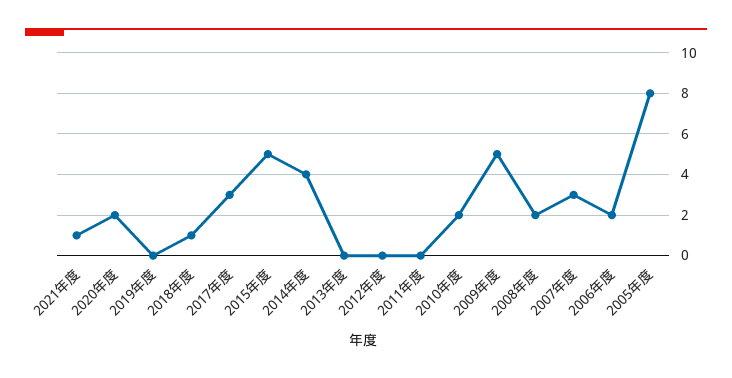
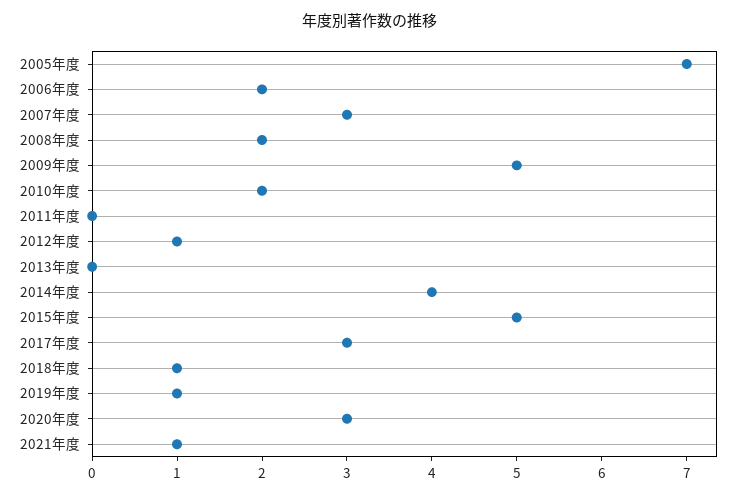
  {
    "2021年度": 1,
-   "2020年度": 2,
+   "2020年度": 3,
-   "2019年度": 0,
+   "2019年度": 1,
    "2018年度": 1,
    "2017年度": 3,
    "2015年度": 5,
    "2014年度": 4,
    "2013年度": 0,
-   "2012年度": 0,
+   "2012年度": 1,
    "2011年度": 0,
    "2010年度": 2,
    "2009年度": 5,
    "2008年度": 2,
    "2007年度": 3,
    "2006年度": 2,
-   "2005年度": 8
+   "2005年度": 7
  }

